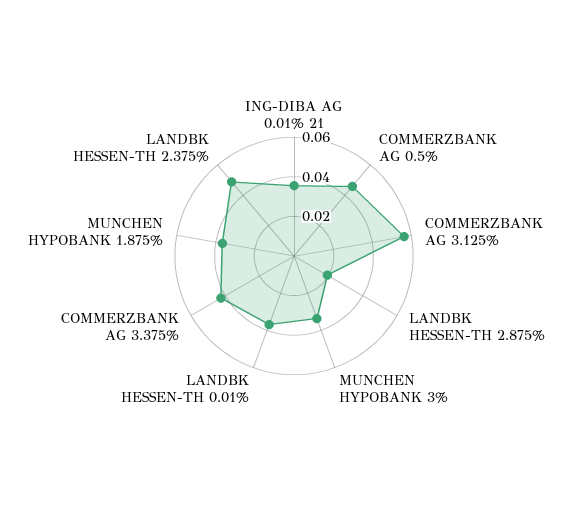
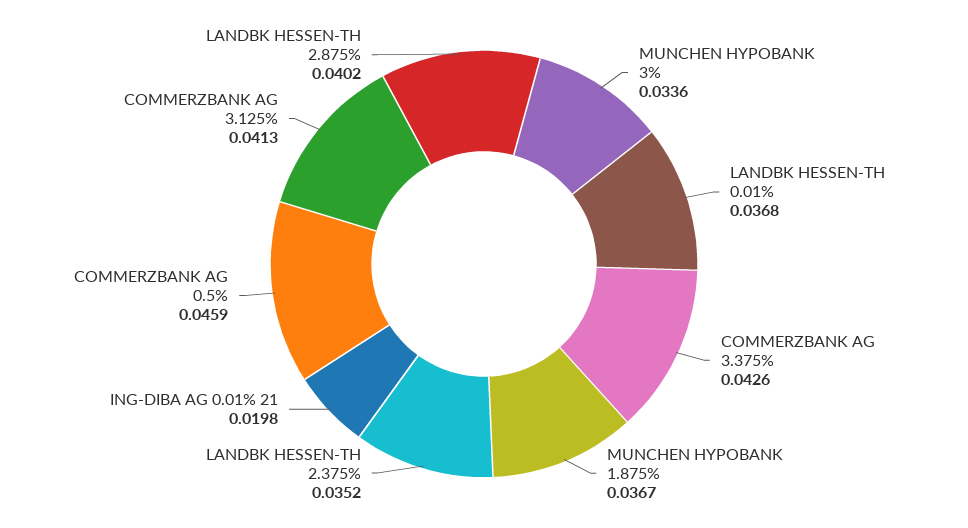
  {
-   "ING-DIBA AG 0.01% 21": 0.035,
+   "ING-DIBA AG 0.01% 21": 0.0198,
    "COMMERZBANK AG 0.5%": 0.0459,
-   "COMMERZBANK AG 3.125%": 0.055,
+   "COMMERZBANK AG 3.125%": 0.0413,
-   "LANDBK HESSEN-TH 2.875%": 0.02,
+   "LANDBK HESSEN-TH 2.875%": 0.0402,
    "MUNCHEN HYPOBANK 3%": 0.0336,
    "LANDBK HESSEN-TH 0.01%": 0.0368,
    "COMMERZBANK AG 3.375%": 0.0426,
    "MUNCHEN HYPOBANK 1.875%": 0.0367,
-   "LANDBK HESSEN-TH 2.375%": 0.05
+   "LANDBK HESSEN-TH 2.375%": 0.0352
  }

